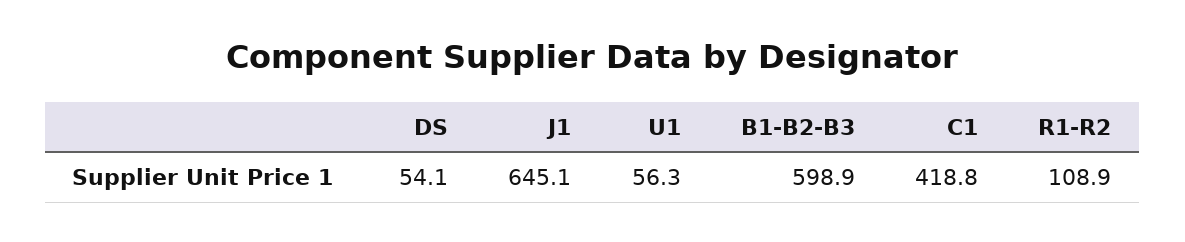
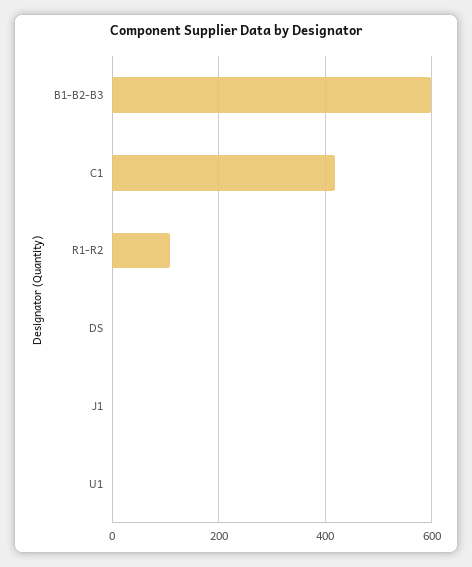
  {
-   "DS": 54.1,
+   "DS": 0,
-   "J1": 645.1,
+   "J1": 0,
-   "U1": 56.3,
+   "U1": 0,
    "B1-B2-B3": 598.9,
    "C1": 418.8,
    "R1-R2": 108.9
  }

